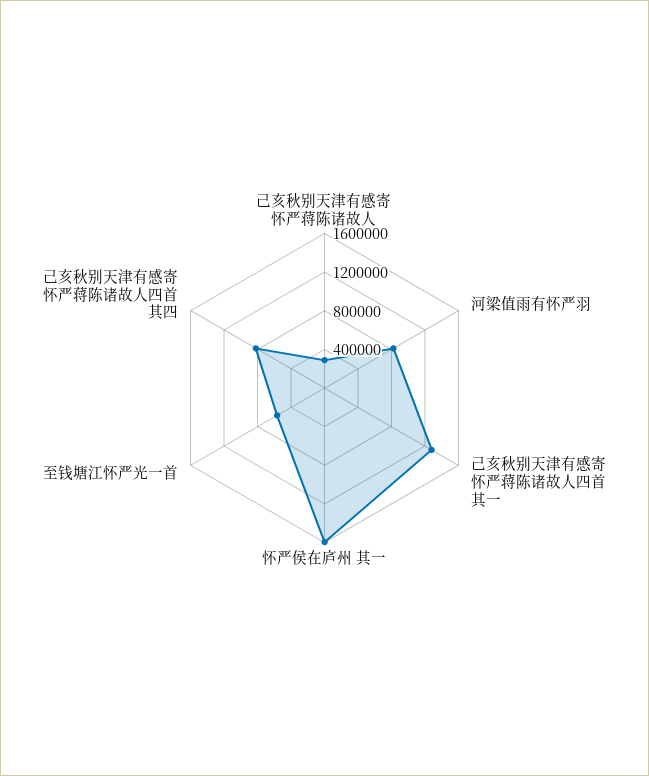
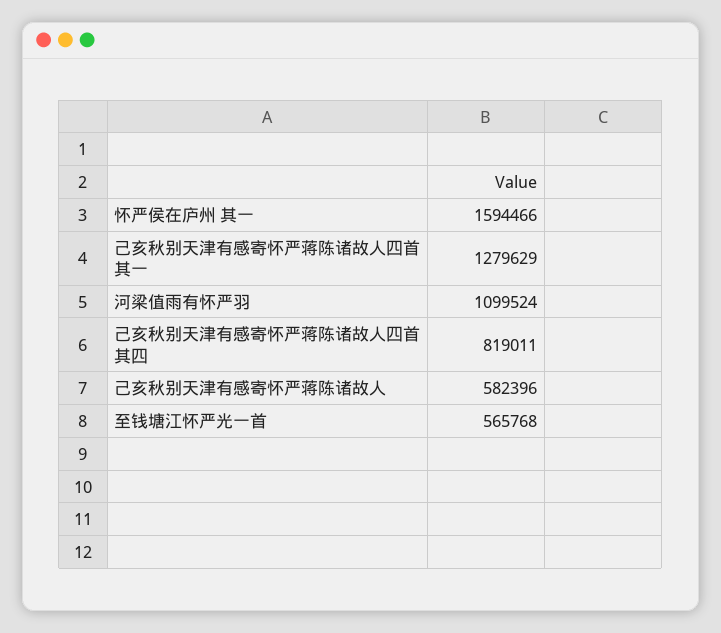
  {
-   "己亥秋别天津有感寄怀严蒋陈诸故人": 300000,
+   "己亥秋别天津有感寄怀严蒋陈诸故人": 582396,
-   "河梁值雨有怀严羽": 800000,
+   "河梁值雨有怀严羽": 1099524,
    "己亥秋别天津有感寄怀严蒋陈诸故人四首 其一": 1279629,
    "怀严侯在庐州 其一": 1594466,
    "至钱塘江怀严光一首": 565768,
    "己亥秋别天津有感寄怀严蒋陈诸故人四首 其四": 819011
  }

